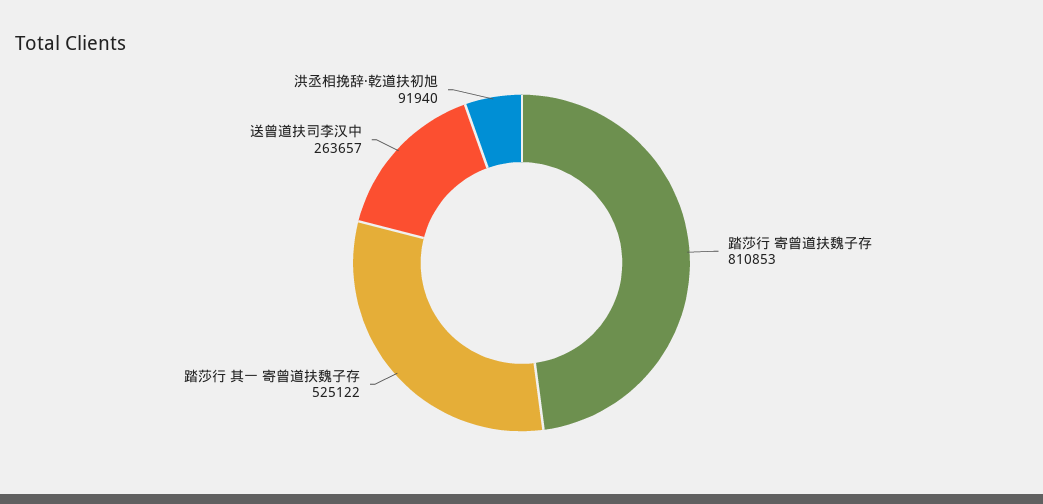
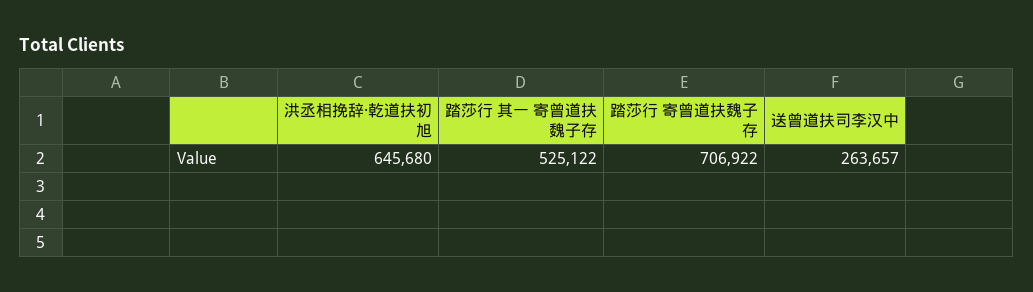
  {
-   "踏莎行 寄曾道扶魏子存": 810853,
+   "踏莎行 寄曾道扶魏子存": 706922,
    "踏莎行 其一 寄曾道扶魏子存": 525122,
    "送曾道扶司李汉中": 263657,
-   "洪丞相挽辞·乾道扶初旭": 91940
+   "洪丞相挽辞·乾道扶初旭": 645680
  }

